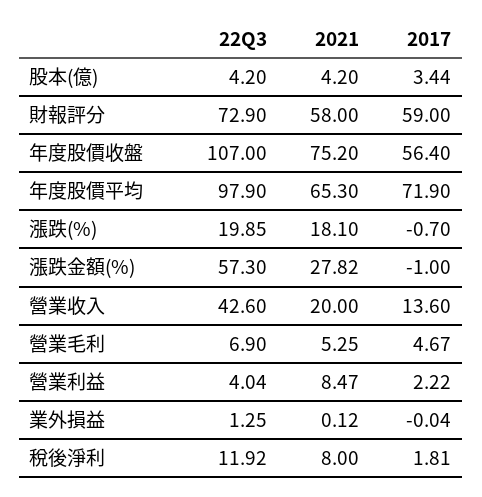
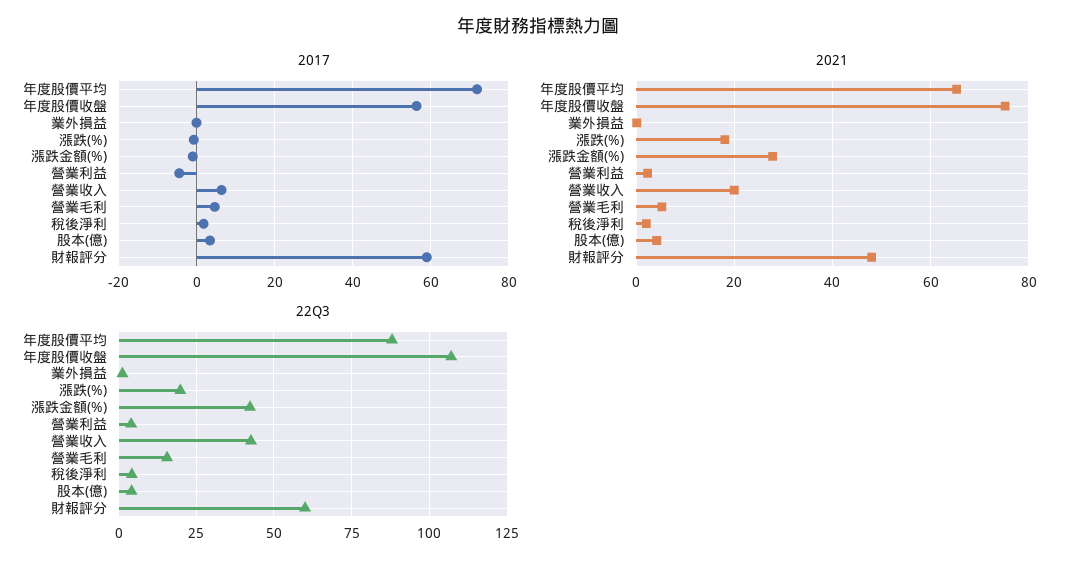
  {
    "22Q3": {
      "股本(億)": 4.2,
-     "財報評分": 72.9,
+     "財報評分": 60,
      "年度股價收盤": 107,
-     "年度股價平均": 97.9,
+     "年度股價平均": 87.5,
      "漲跌(%)": 19.85,
-     "漲跌金額(%)": 57.3,
+     "漲跌金額(%)": 42.5,
      "營業收入": 42.6,
-     "營業毛利": 6.9,
+     "營業毛利": 15,
      "營業利益": 4.04,
      "業外損益": 1.25,
-     "稅後淨利": 11.92
+     "稅後淨利": 5
    },
    "2021": {
      "股本(億)": 4.2,
-     "財報評分": 58,
+     "財報評分": 48,
      "年度股價收盤": 75.2,
      "年度股價平均": 65.3,
      "漲跌(%)": 18.1,
      "漲跌金額(%)": 27.82,
      "營業收入": 20,
      "營業毛利": 5.25,
-     "營業利益": 8.47,
+     "營業利益": 2,
      "業外損益": 0.12,
-     "稅後淨利": 8
+     "稅後淨利": 2
    },
    "2017": {
      "股本(億)": 3.44,
      "財報評分": 59,
      "年度股價收盤": 56.4,
      "年度股價平均": 71.9,
      "漲跌(%)": -0.7,
      "漲跌金額(%)": -1,
-     "營業收入": 13.6,
+     "營業收入": 6,
      "營業毛利": 4.67,
-     "營業利益": 2.22,
+     "營業利益": -4,
      "業外損益": -0.04,
      "稅後淨利": 1.81
    }
  }

